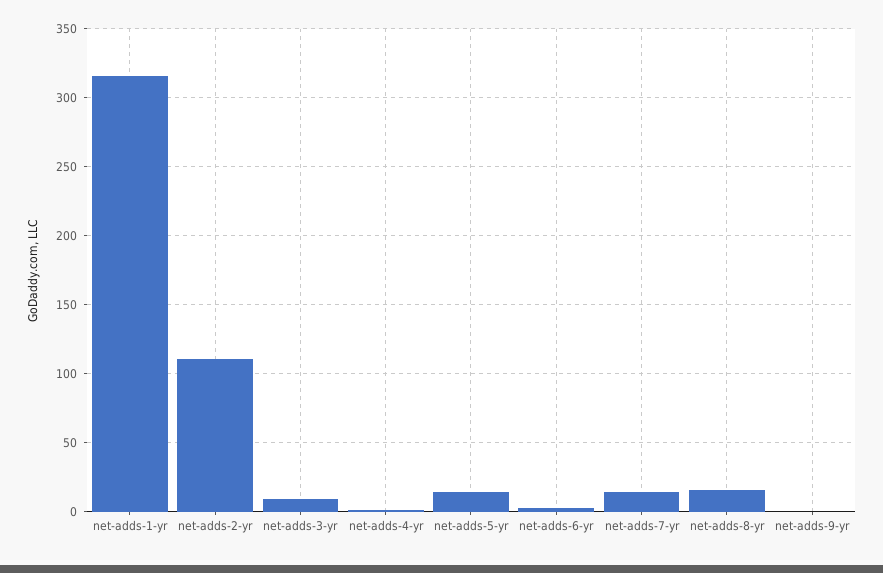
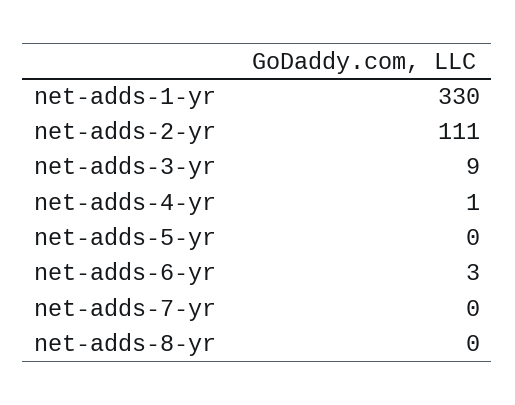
  {
-   "net-adds-1-yr": 315,
+   "net-adds-1-yr": 330,
    "net-adds-2-yr": 111,
    "net-adds-3-yr": 9,
    "net-adds-4-yr": 1,
-   "net-adds-5-yr": 15,
+   "net-adds-5-yr": 0,
    "net-adds-6-yr": 3,
-   "net-adds-7-yr": 15,
+   "net-adds-7-yr": 0,
-   "net-adds-8-yr": 15,
+   "net-adds-8-yr": 0
-   "net-adds-9-yr": 0
  }

